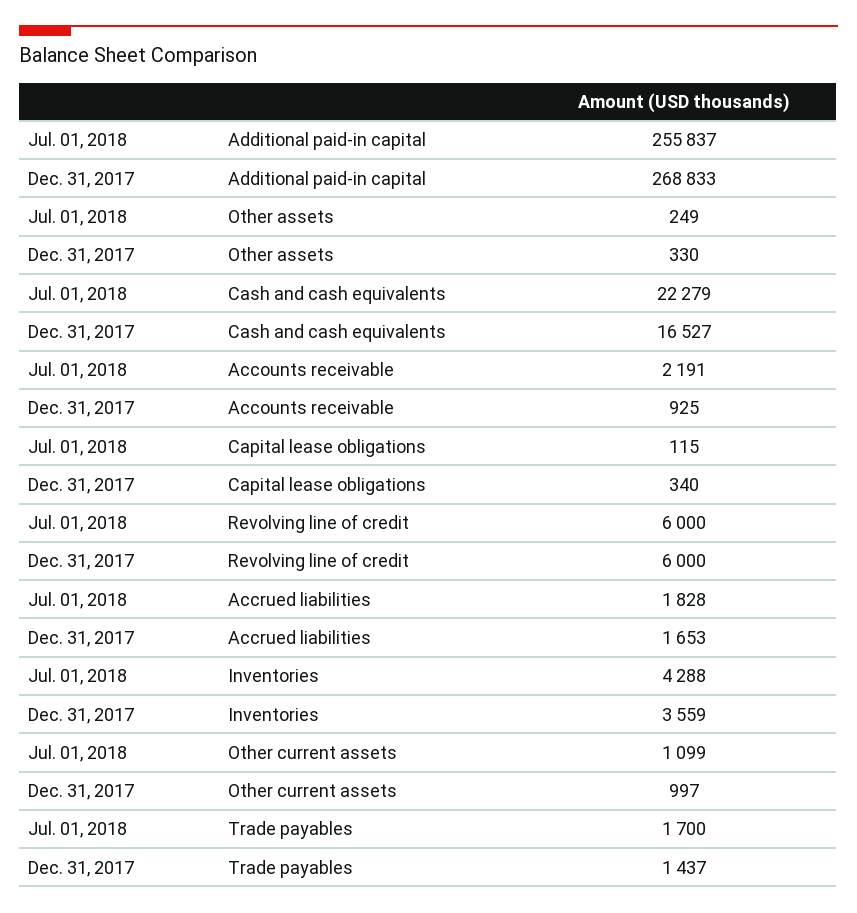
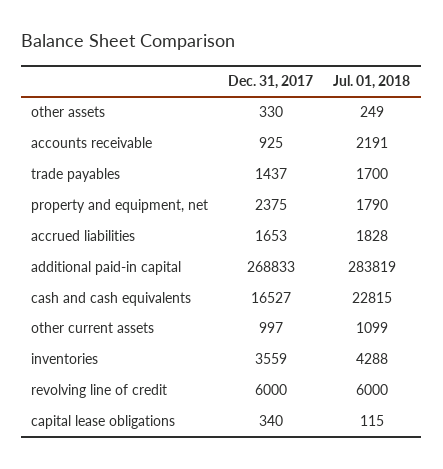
  {
    "Jul. 01, 2018": {
-     "Additional paid-in capital": 255837,
+     "Additional paid-in capital": 283819,
      "Other assets": 249,
-     "Cash and cash equivalents": 22279,
+     "Cash and cash equivalents": 22815,
      "Accounts receivable": 2191,
      "Capital lease obligations": 115,
      "Revolving line of credit": 6000,
      "Accrued liabilities": 1828,
      "Inventories": 4288,
      "Other current assets": 1099,
-     "Trade payables": 1700
+     "Trade payables": 1700,
+     "property and equipment, net": 1790
    },
    "Dec. 31, 2017": {
      "Additional paid-in capital": 268833,
      "Other assets": 330,
      "Cash and cash equivalents": 16527,
      "Accounts receivable": 925,
      "Capital lease obligations": 340,
      "Revolving line of credit": 6000,
      "Accrued liabilities": 1653,
      "Inventories": 3559,
      "Other current assets": 997,
-     "Trade payables": 1437
+     "Trade payables": 1437,
+     "property and equipment, net": 2375
    }
  }

